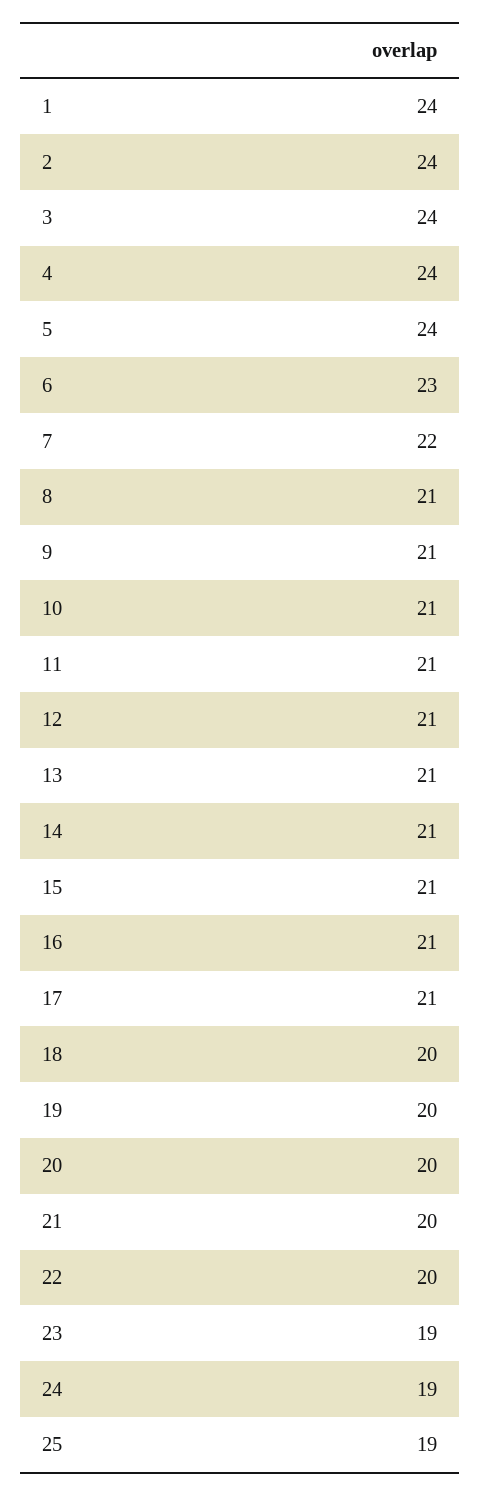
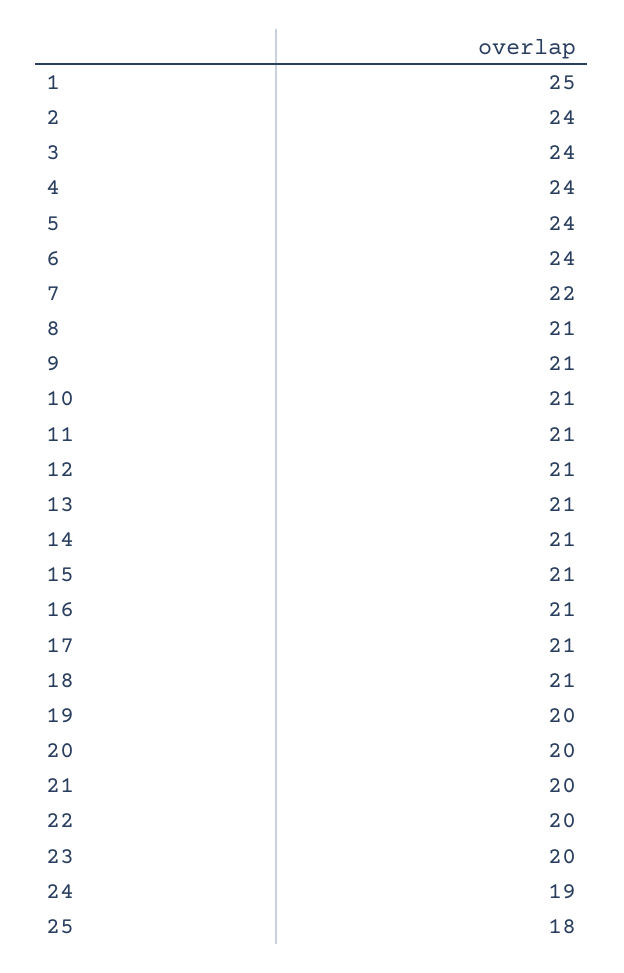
  {
-   "1": 24,
+   "1": 25,
    "2": 24,
    "3": 24,
    "4": 24,
    "5": 24,
-   "6": 23,
+   "6": 24,
    "7": 22,
    "8": 21,
    "9": 21,
    "10": 21,
    "11": 21,
    "12": 21,
    "13": 21,
    "14": 21,
    "15": 21,
    "16": 21,
    "17": 21,
-   "18": 20,
+   "18": 21,
    "19": 20,
    "20": 20,
    "21": 20,
    "22": 20,
-   "23": 19,
+   "23": 20,
    "24": 19,
-   "25": 19
+   "25": 18
  }

